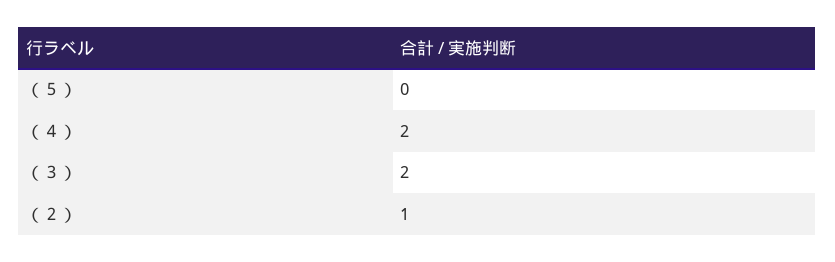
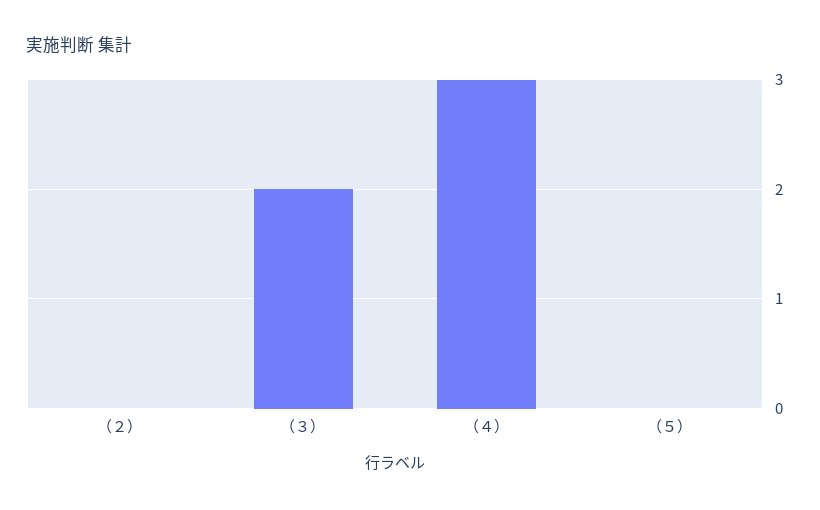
  {
    "（５）": 0,
-   "（４）": 2,
+   "（４）": 3,
    "（３）": 2,
-   "（２）": 1
+   "（２）": 0
  }

